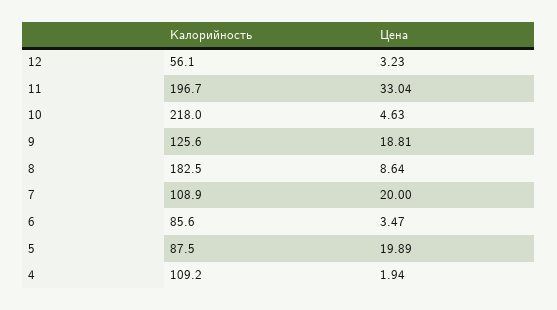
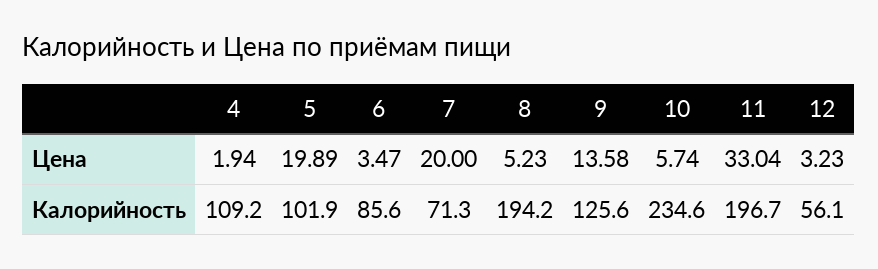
  {
    "Калорийность": {
      "12": 56.1,
      "11": 196.7,
-     "10": 218,
+     "10": 234.6,
      "9": 125.6,
-     "8": 182.5,
+     "8": 194.2,
-     "7": 108.9,
+     "7": 71.3,
      "6": 85.6,
-     "5": 87.5,
+     "5": 101.9,
      "4": 109.2
    },
    "Цена": {
      "12": 3.23,
      "11": 33.04,
-     "10": 4.63,
+     "10": 5.74,
-     "9": 18.81,
+     "9": 13.58,
-     "8": 8.64,
+     "8": 5.23,
      "7": 20,
      "6": 3.47,
      "5": 19.89,
      "4": 1.94
    }
  }

